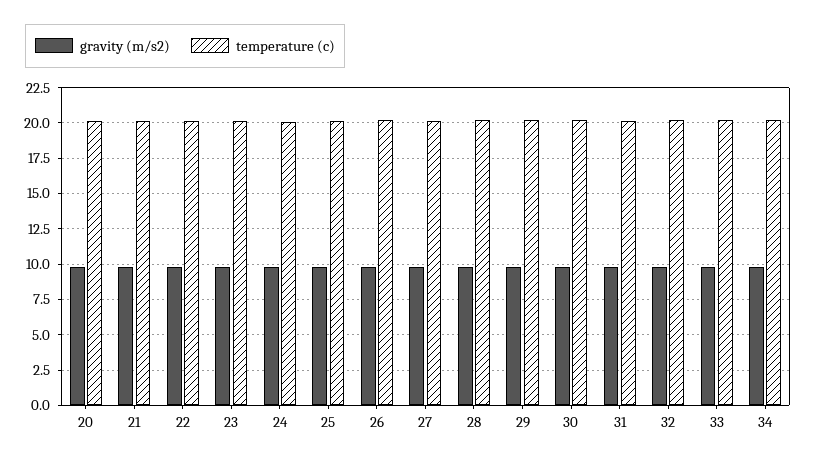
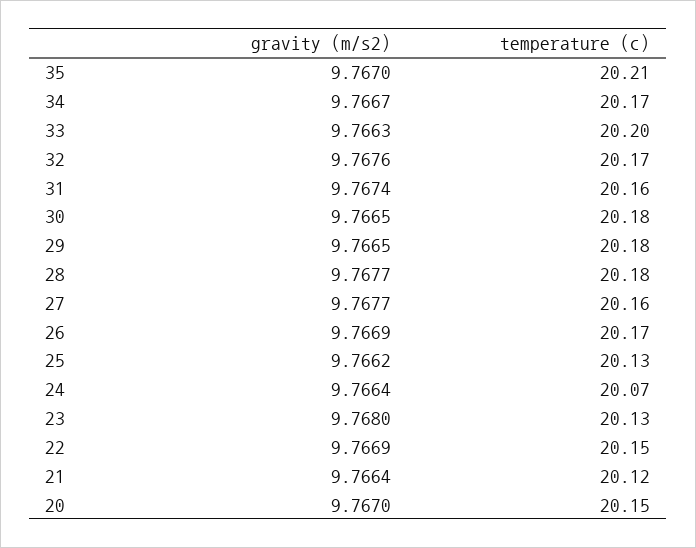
  {
    "gravity (m/s2)": {
      "20": 9.767,
      "21": 9.7664,
      "22": 9.7669,
      "23": 9.768,
      "24": 9.7664,
      "25": 9.7662,
      "26": 9.7669,
      "27": 9.7677,
      "28": 9.7677,
      "29": 9.7665,
      "30": 9.7665,
      "31": 9.7674,
      "32": 9.7676,
      "33": 9.7663,
-     "34": 9.7667
+     "34": 9.7667,
+     "35": 9.767
    },
    "temperature (c)": {
      "20": 20.15,
      "21": 20.12,
      "22": 20.15,
      "23": 20.13,
      "24": 20.07,
      "25": 20.13,
      "26": 20.17,
      "27": 20.16,
      "28": 20.18,
      "29": 20.18,
      "30": 20.18,
      "31": 20.16,
      "32": 20.17,
      "33": 20.2,
-     "34": 20.17
+     "34": 20.17,
+     "35": 20.21
    }
  }

